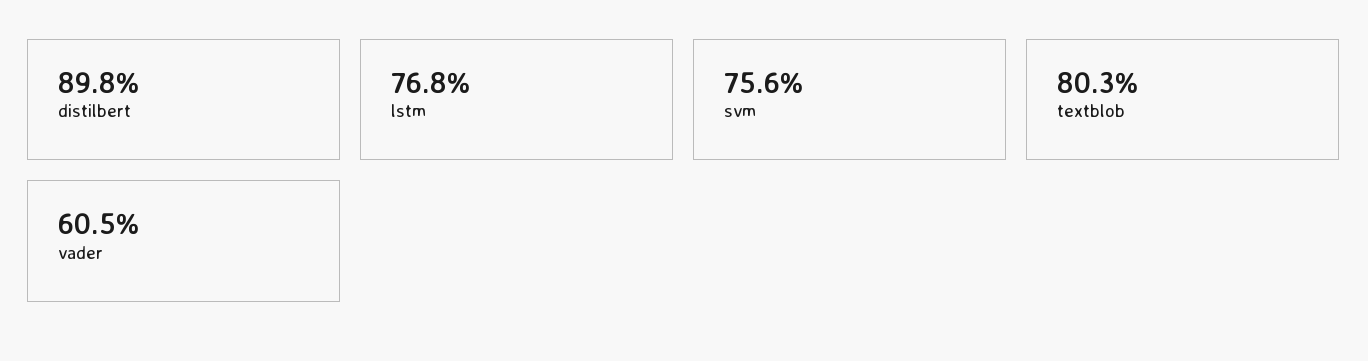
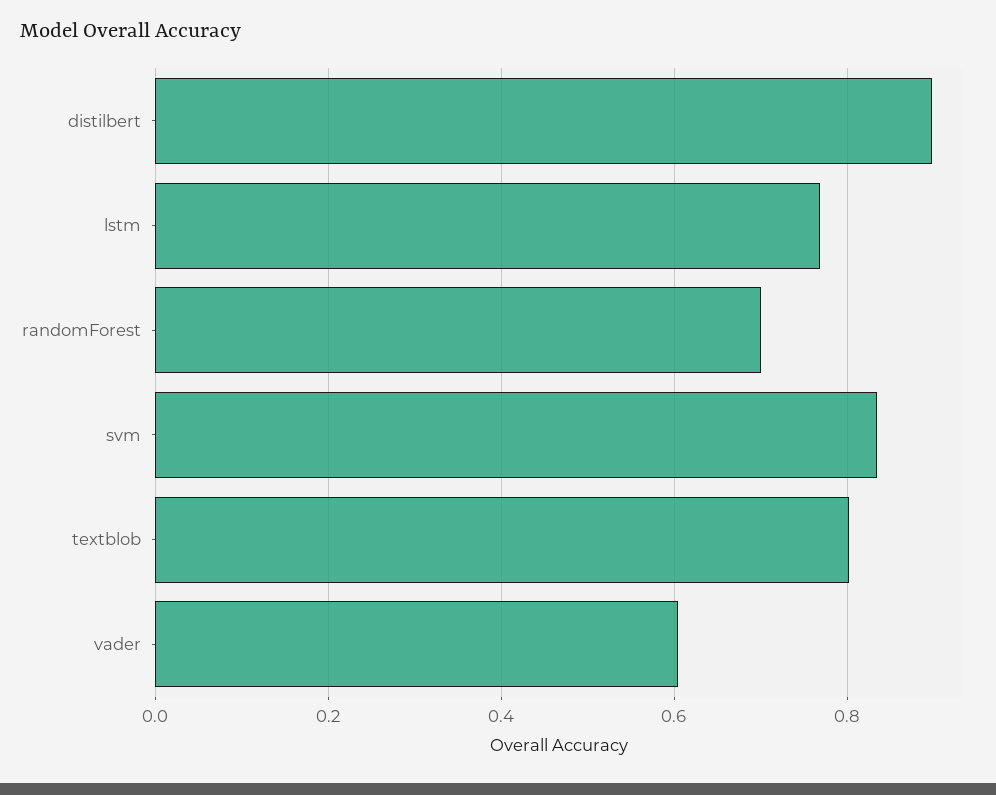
  {
    "distilbert": 0.898,
    "lstm": 0.768,
-   "svm": 0.756,
+   "svm": 0.84,
    "textblob": 0.803,
-   "vader": 0.605
+   "vader": 0.605,
+   "randomForest": 0.7
  }

